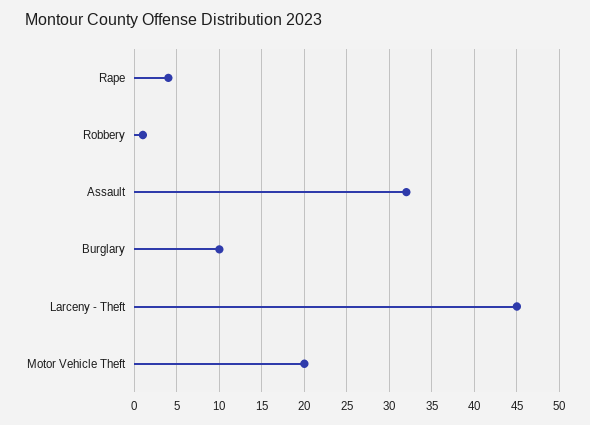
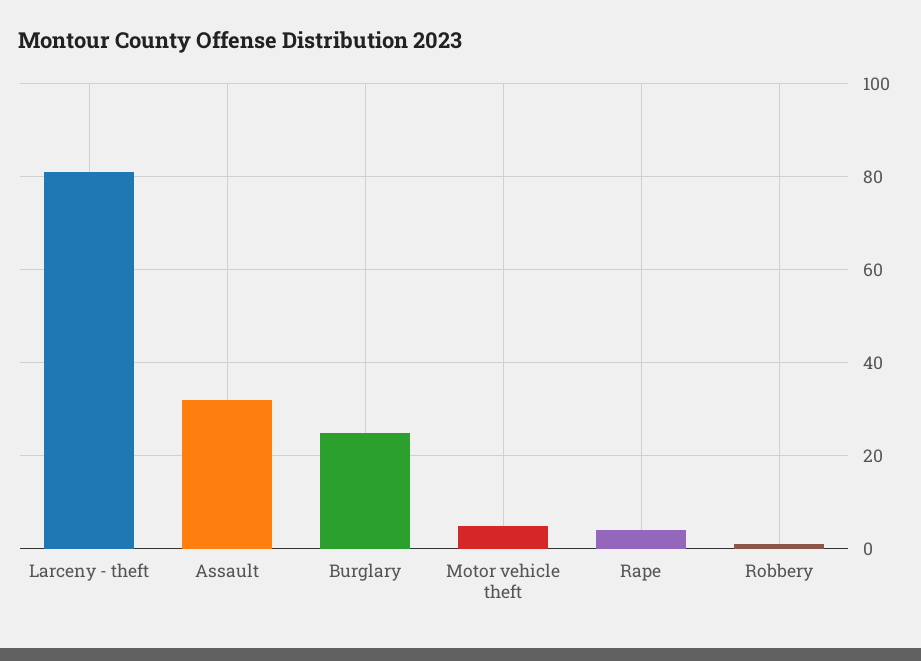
  {
    "Rape": 4,
    "Robbery": 1,
    "Assault": 32,
-   "Burglary": 10,
+   "Burglary": 25,
-   "Larceny - Theft": 45,
+   "Larceny - Theft": 80,
-   "Motor Vehicle Theft": 20
+   "Motor Vehicle Theft": 5
  }

